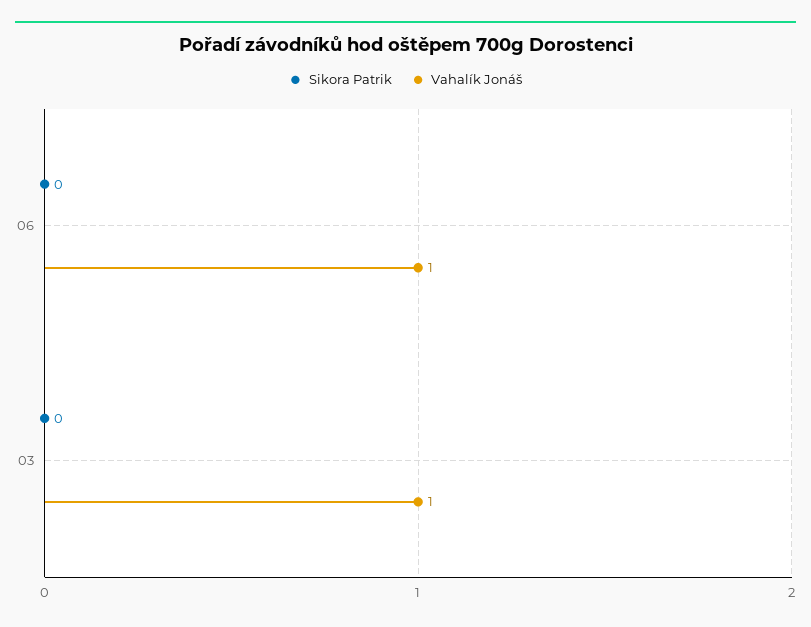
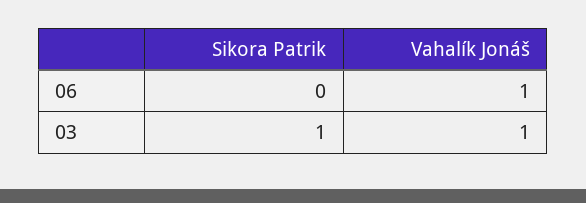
  {
    "Sikora Patrik": {
      "06": 0,
-     "03": 0
+     "03": 1
    },
    "Vahalík Jonáš": {
      "06": 1,
      "03": 1
    }
  }

